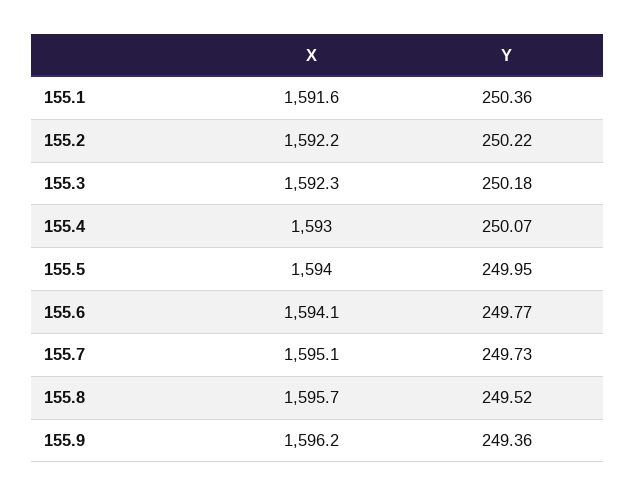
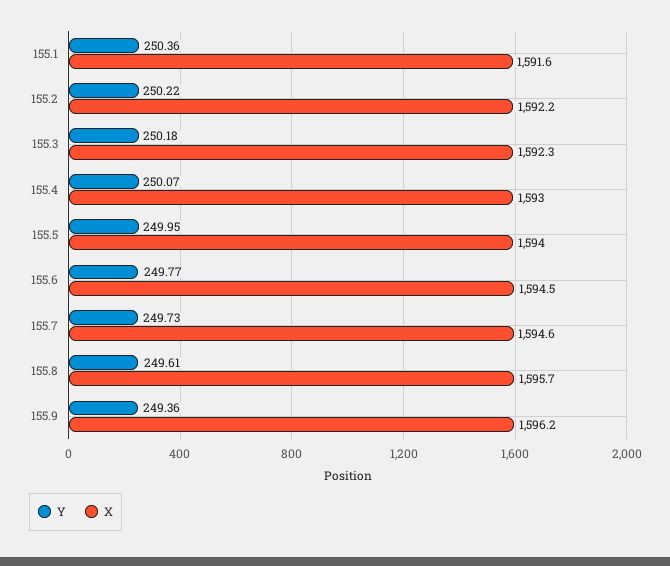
  {
    "X": {
      "155.1": 1591.6,
      "155.2": 1592.2,
      "155.3": 1592.3,
      "155.4": 1593,
      "155.5": 1594,
-     "155.6": 1594.1,
+     "155.6": 1594.5,
-     "155.7": 1595.1,
+     "155.7": 1594.6,
      "155.8": 1595.7,
      "155.9": 1596.2
    },
    "Y": {
      "155.1": 250.36,
      "155.2": 250.22,
      "155.3": 250.18,
      "155.4": 250.07,
      "155.5": 249.95,
      "155.6": 249.77,
      "155.7": 249.73,
-     "155.8": 249.52,
+     "155.8": 249.61,
      "155.9": 249.36
    }
  }

